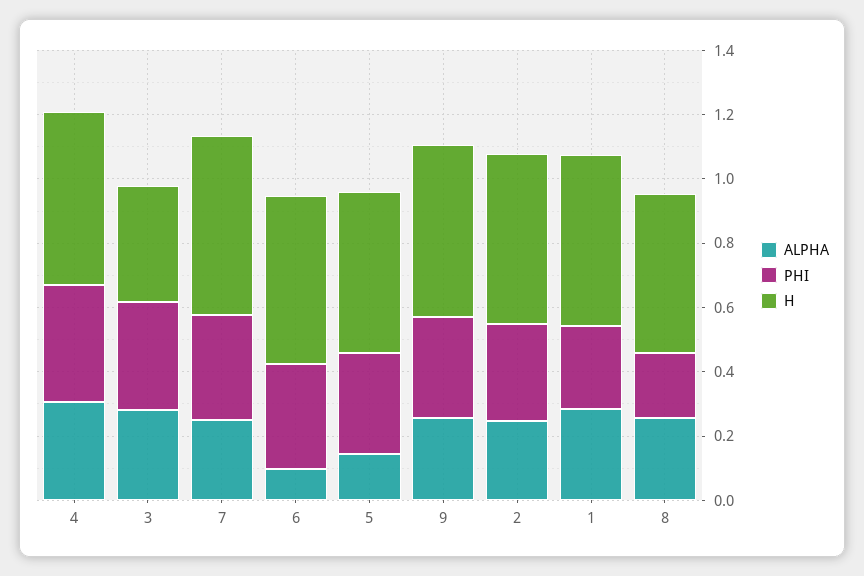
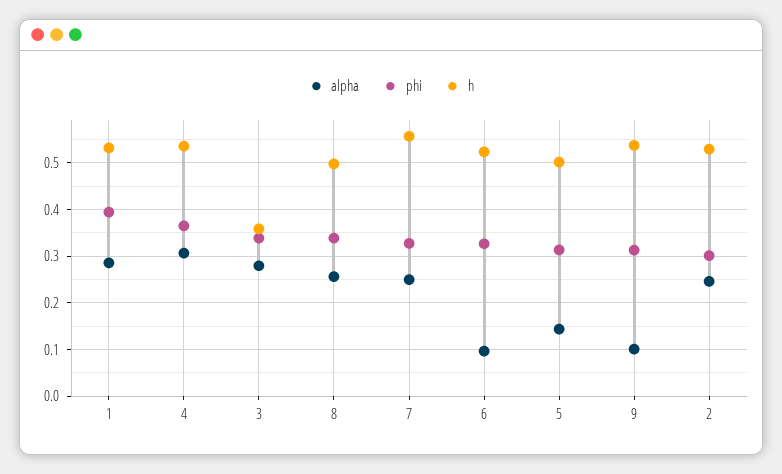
  {
    "ALPHA": {
      "4": 0.3,
      "3": 0.28,
      "7": 0.24,
      "6": 0.1,
      "5": 0.14,
-     "9": 0.25,
+     "9": 0.1,
      "2": 0.24,
      "1": 0.28,
      "8": 0.26
    },
    "PHI": {
      "4": 0.36,
      "3": 0.34,
      "7": 0.32,
      "6": 0.32,
      "5": 0.32,
      "9": 0.32,
      "2": 0.3,
-     "1": 0.25,
+     "1": 0.4,
-     "8": 0.2
+     "8": 0.34
    },
    "H": {
      "4": 0.54,
      "3": 0.36,
      "7": 0.56,
      "6": 0.52,
      "5": 0.5,
      "9": 0.54,
      "2": 0.52,
      "1": 0.54,
      "8": 0.5
    }
  }

